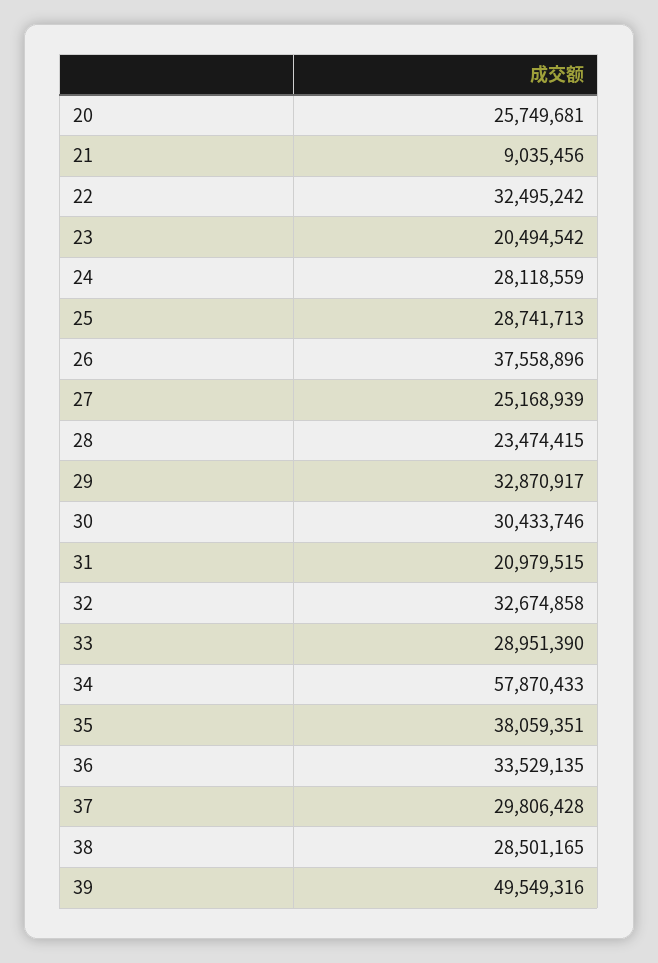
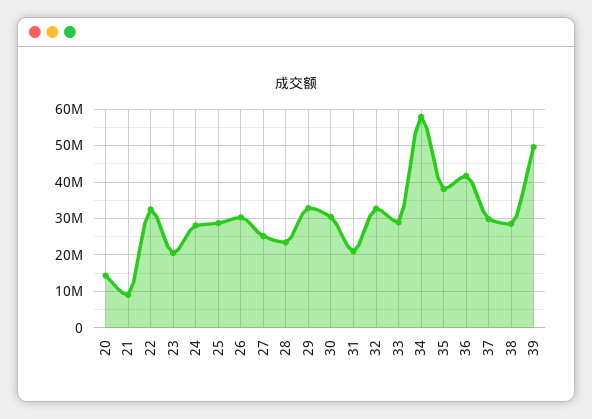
  {
-   "20": 25749681,
+   "20": 14000000,
    "21": 9035456,
    "22": 32495242,
    "23": 20494542,
    "24": 28118559,
    "25": 28741713,
-   "26": 37558896,
+   "26": 30000000,
    "27": 25168939,
    "28": 23474415,
    "29": 32870917,
    "30": 30433746,
    "31": 20979515,
    "32": 32674858,
    "33": 28951390,
    "34": 57870433,
    "35": 38059351,
-   "36": 33529135,
+   "36": 42000000,
    "37": 29806428,
    "38": 28501165,
    "39": 49549316
  }

